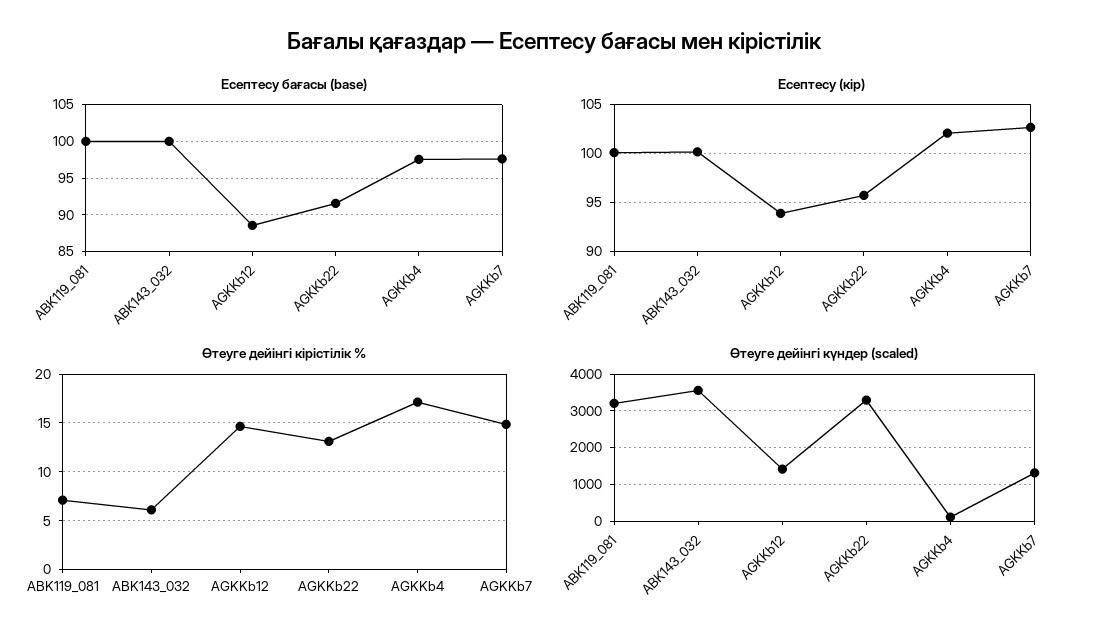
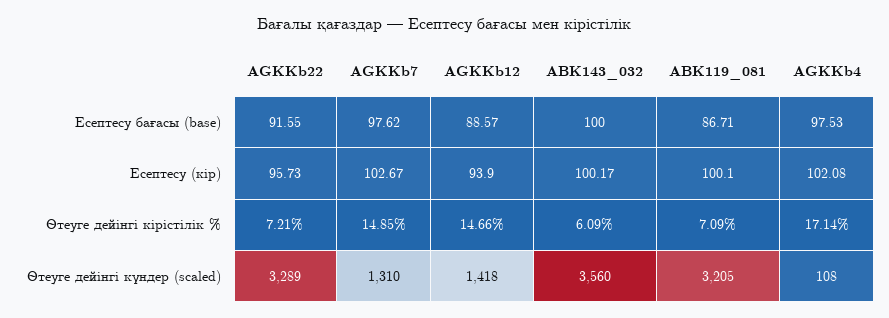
  {
    "Есептесу бағасы (base)": {
-     "ABK119_081": 100,
+     "ABK119_081": 86.71,
      "ABK143_032": 100,
      "AGKKb12": 88.57,
      "AGKKb22": 91.55,
      "AGKKb4": 97.53,
      "AGKKb7": 97.62
    },
    "Есептесу (кір)": {
      "ABK119_081": 100.1,
      "ABK143_032": 100.17,
      "AGKKb12": 93.9,
      "AGKKb22": 95.73,
      "AGKKb4": 102.08,
      "AGKKb7": 102.67
    },
    "Өтеуге дейінгі кірістілік %": {
      "ABK119_081": 7.09,
      "ABK143_032": 6.09,
      "AGKKb12": 14.66,
-     "AGKKb22": 13,
+     "AGKKb22": 7.21,
      "AGKKb4": 17.14,
      "AGKKb7": 14.85
    },
    "Өтеуге дейінгі күндер (scaled)": {
      "ABK119_081": 3205,
      "ABK143_032": 3560,
      "AGKKb12": 1418,
      "AGKKb22": 3289,
      "AGKKb4": 108,
      "AGKKb7": 1310
    }
  }

